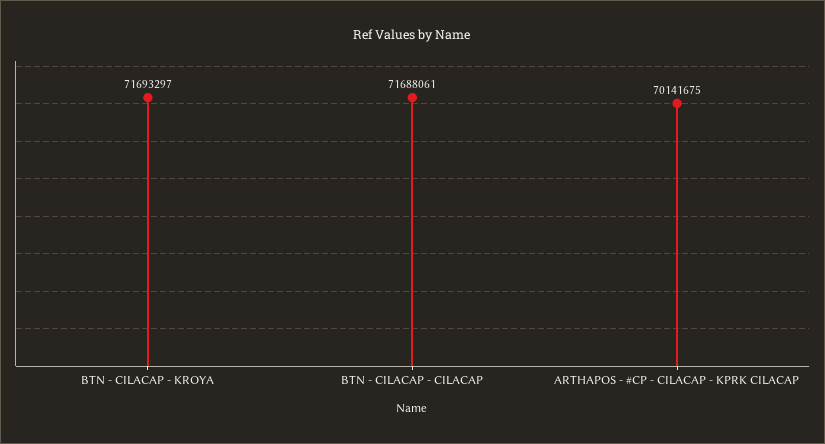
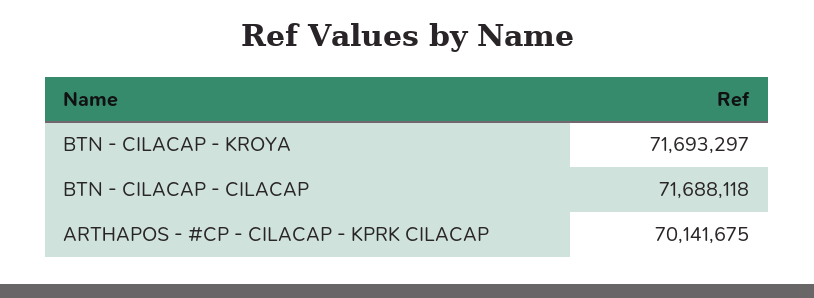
  {
    "BTN - CILACAP - KROYA": 71693297,
-   "BTN - CILACAP - CILACAP": 71688061,
+   "BTN - CILACAP - CILACAP": 71688118,
    "ARTHAPOS - #CP - CILACAP - KPRK CILACAP": 70141675
  }

